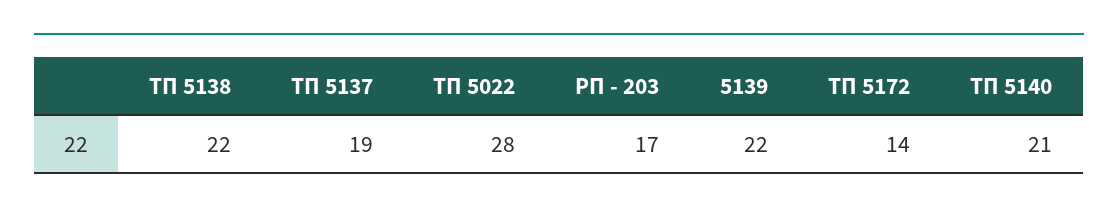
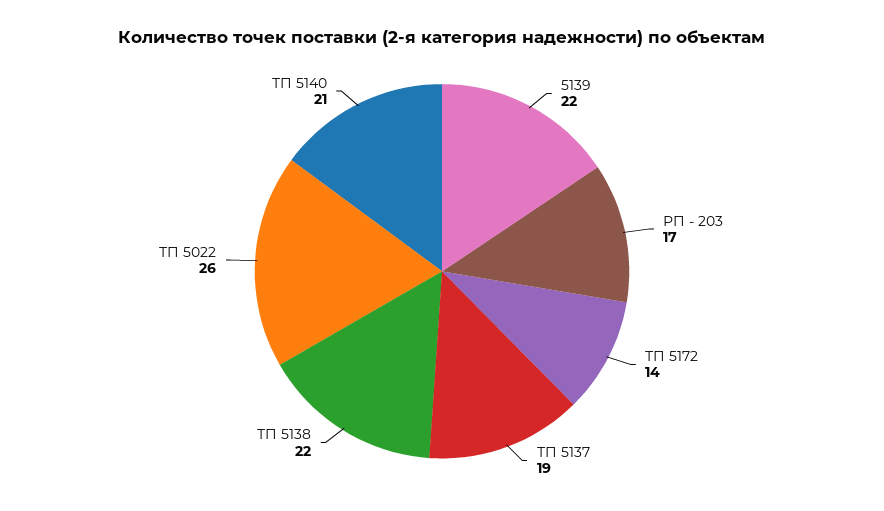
  {
    "ТП 5138": 22,
    "ТП 5137": 19,
-   "ТП 5022": 28,
+   "ТП 5022": 26,
    "РП - 203": 17,
    "5139": 22,
    "ТП 5172": 14,
    "ТП 5140": 21
  }

